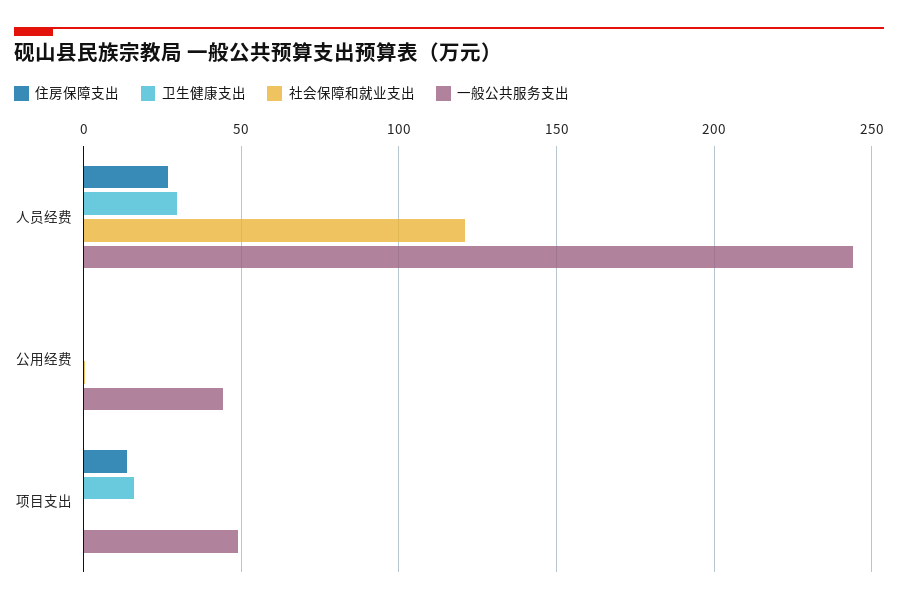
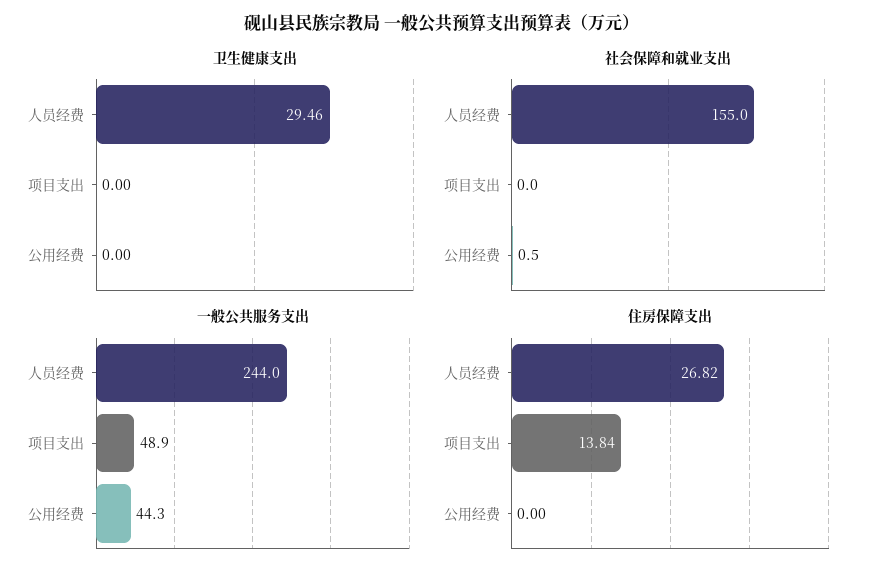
  {
    "住房保障支出": {
      "人员经费": 26.82,
      "公用经费": 0,
      "项目支出": 13.84
    },
    "卫生健康支出": {
      "人员经费": 29.46,
      "公用经费": 0,
-     "项目支出": 15
+     "项目支出": 0
    },
    "社会保障和就业支出": {
-     "人员经费": 120,
+     "人员经费": 155,
      "公用经费": 0.5,
      "项目支出": 0
    },
    "一般公共服务支出": {
      "人员经费": 244,
      "公用经费": 44.3,
      "项目支出": 48.9
    }
  }

